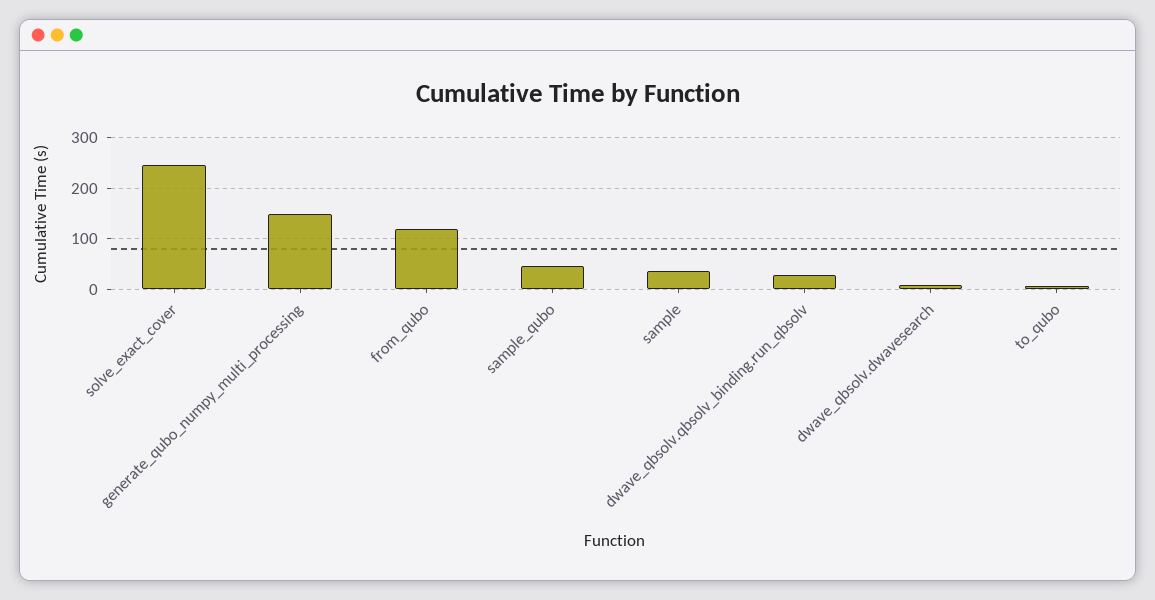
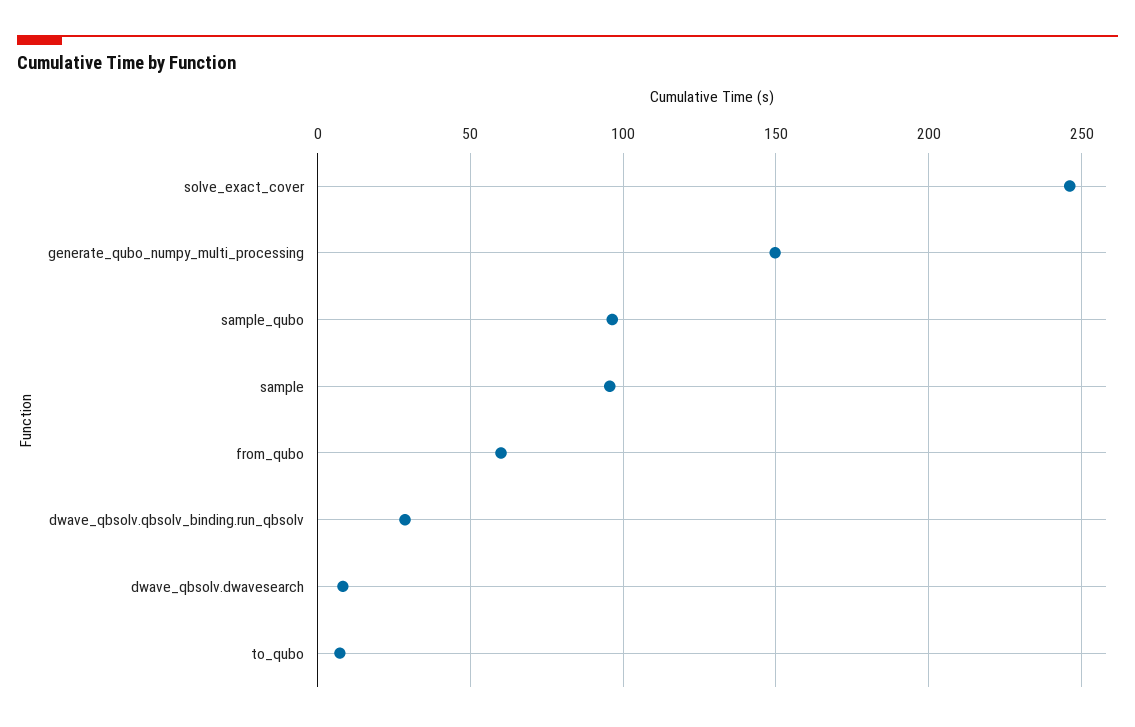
  {
    "solve_exact_cover": 245,
    "generate_qubo_numpy_multi_processing": 150,
-   "from_qubo": 120,
+   "from_qubo": 60,
-   "sample_qubo": 40,
+   "sample_qubo": 95,
-   "sample": 40,
+   "sample": 95,
    "dwave_qbsolv.qbsolv_binding.run_qbsolv": 30,
    "dwave_qbsolv.dwavesearch": 10,
    "to_qubo": 5
  }

